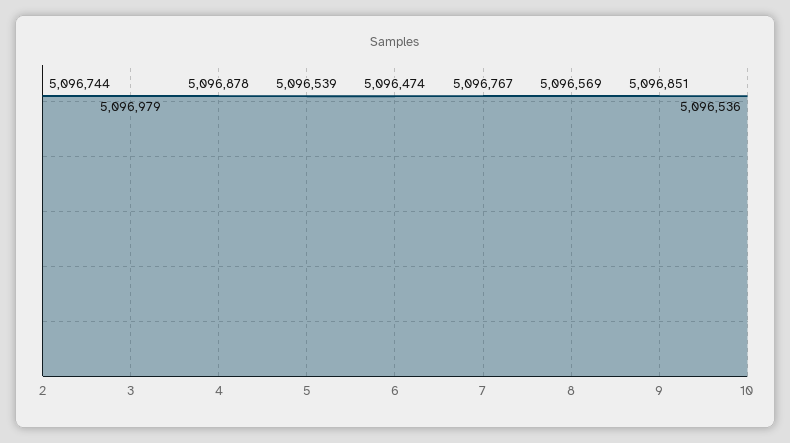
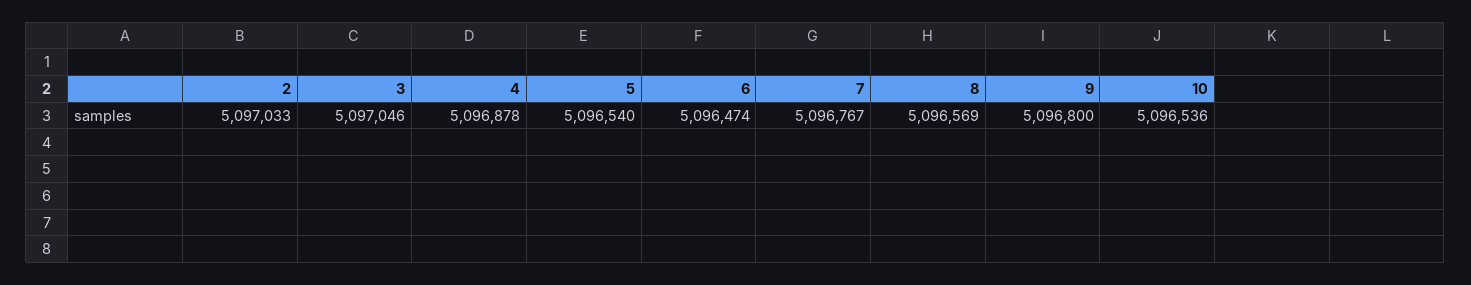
  {
-   "2": 5096744,
+   "2": 5097033,
-   "3": 5096979,
+   "3": 5097046,
    "4": 5096878,
-   "5": 5096539,
+   "5": 5096540,
    "6": 5096474,
    "7": 5096767,
    "8": 5096569,
-   "9": 5096851,
+   "9": 5096800,
    "10": 5096536
  }

